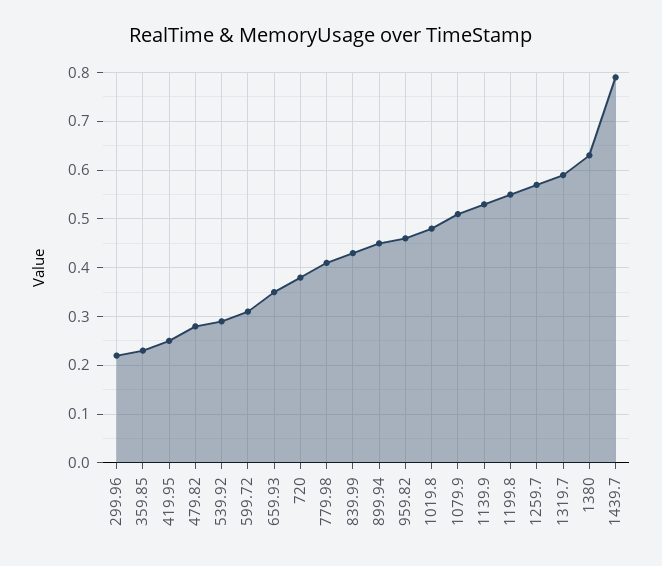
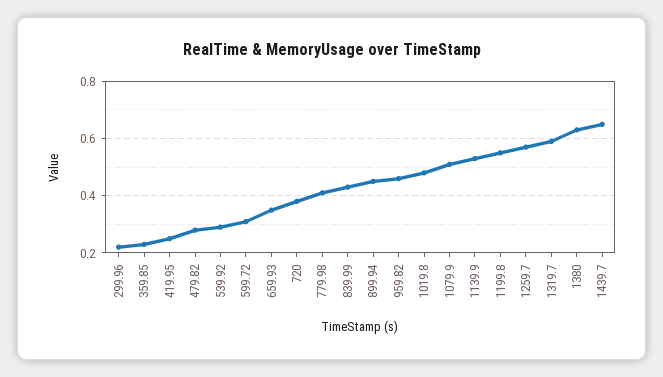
  {
    "299.96": 0.2,
    "359.85": 0.25,
    "419.95": 0.25,
    "479.82": 0.3,
    "539.92": 0.3,
    "599.72": 0.3,
    "659.93": 0.35,
    "720": 0.4,
    "779.98": 0.4,
    "839.99": 0.45,
    "899.94": 0.45,
    "959.82": 0.45,
    "1019.8": 0.5,
    "1079.9": 0.5,
    "1139.9": 0.55,
    "1199.8": 0.55,
    "1259.7": 0.55,
    "1319.7": 0.6,
    "1380": 0.65,
-   "1439.7": 0.8
+   "1439.7": 0.65
  }

